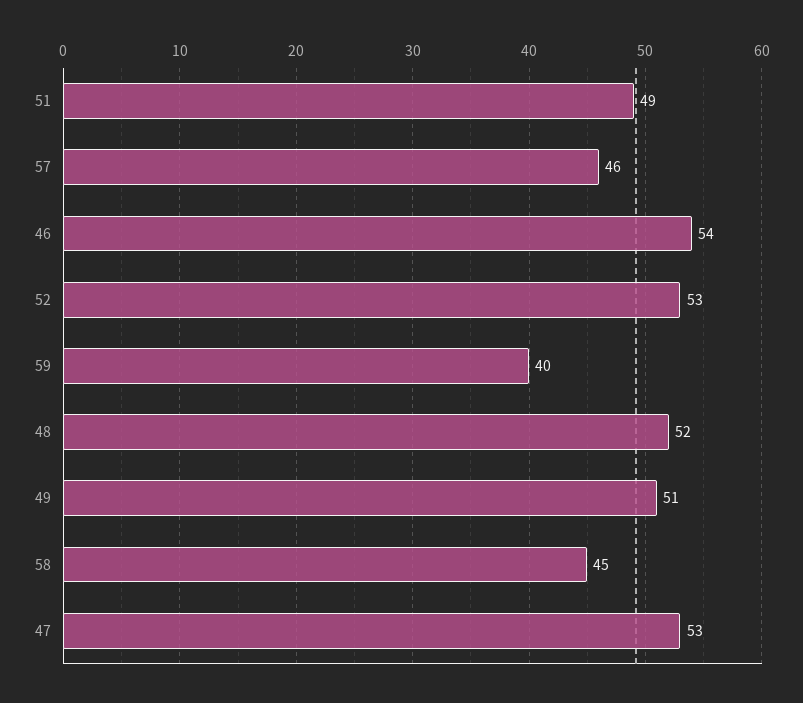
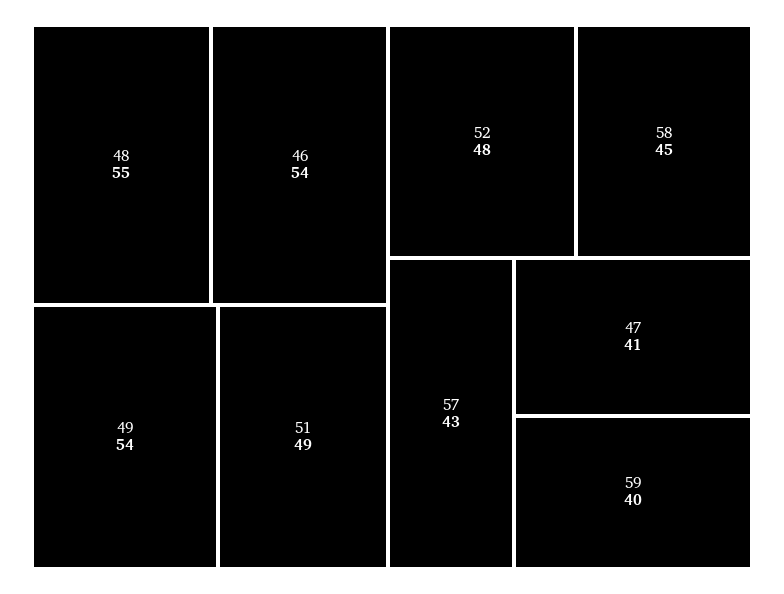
  {
    "51": 49,
-   "57": 46,
+   "57": 43,
    "46": 54,
-   "52": 53,
+   "52": 48,
    "59": 40,
-   "48": 52,
+   "48": 55,
-   "49": 51,
+   "49": 54,
    "58": 45,
-   "47": 53
+   "47": 41
  }

